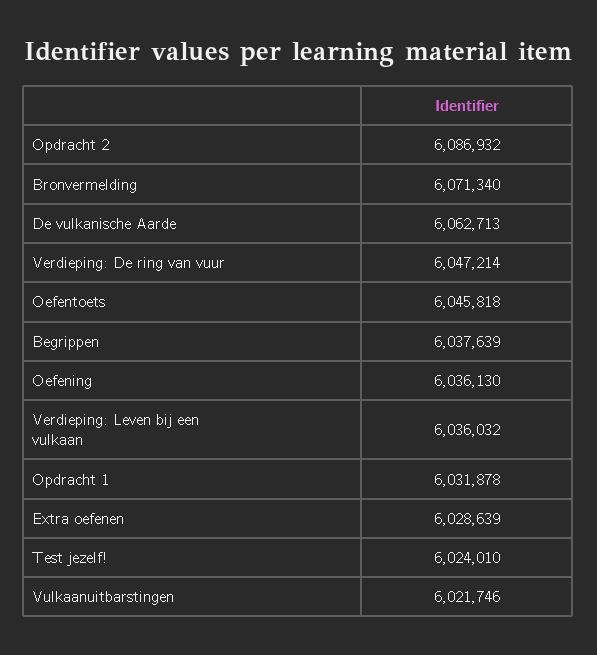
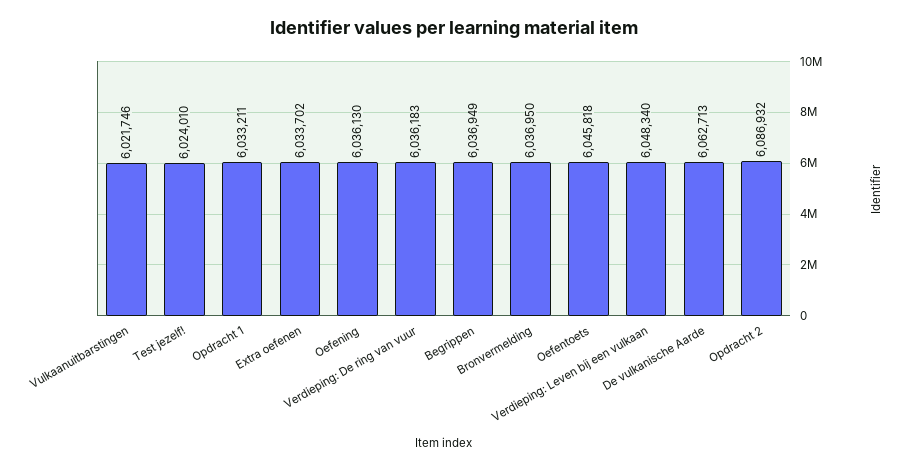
  {
    "Opdracht 2": 6086932,
-   "Bronvermelding": 6071340,
+   "Bronvermelding": 6036950,
    "De vulkanische Aarde": 6062713,
-   "Verdieping: De ring van vuur": 6047214,
+   "Verdieping: De ring van vuur": 6036183,
    "Oefentoets": 6045818,
-   "Begrippen": 6037639,
+   "Begrippen": 6036949,
    "Oefening": 6036130,
-   "Verdieping: Leven bij een vulkaan": 6036032,
+   "Verdieping: Leven bij een vulkaan": 6048340,
-   "Opdracht 1": 6031878,
+   "Opdracht 1": 6033211,
-   "Extra oefenen": 6028639,
+   "Extra oefenen": 6033702,
    "Test jezelf!": 6024010,
    "Vulkaanuitbarstingen": 6021746
  }

